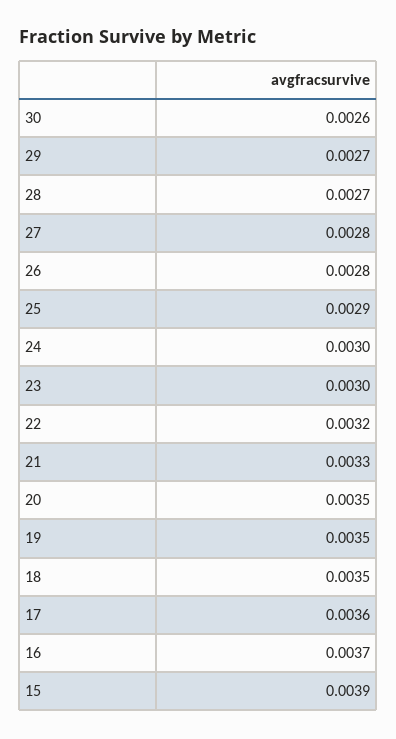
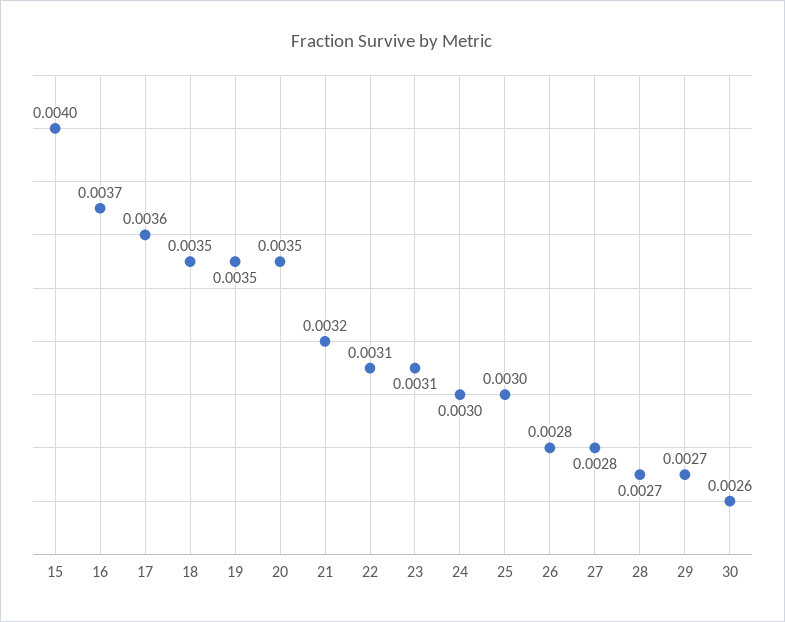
  {
    "30": 0.0026,
    "29": 0.0027,
    "28": 0.0027,
    "27": 0.0028,
    "26": 0.0028,
-   "25": 0.0029,
+   "25": 0.003,
    "24": 0.003,
-   "23": 0.003,
+   "23": 0.0031,
-   "22": 0.0032,
+   "22": 0.0031,
-   "21": 0.0033,
+   "21": 0.0032,
    "20": 0.0035,
    "19": 0.0035,
    "18": 0.0035,
    "17": 0.0036,
    "16": 0.0037,
-   "15": 0.0039
+   "15": 0.004
  }

